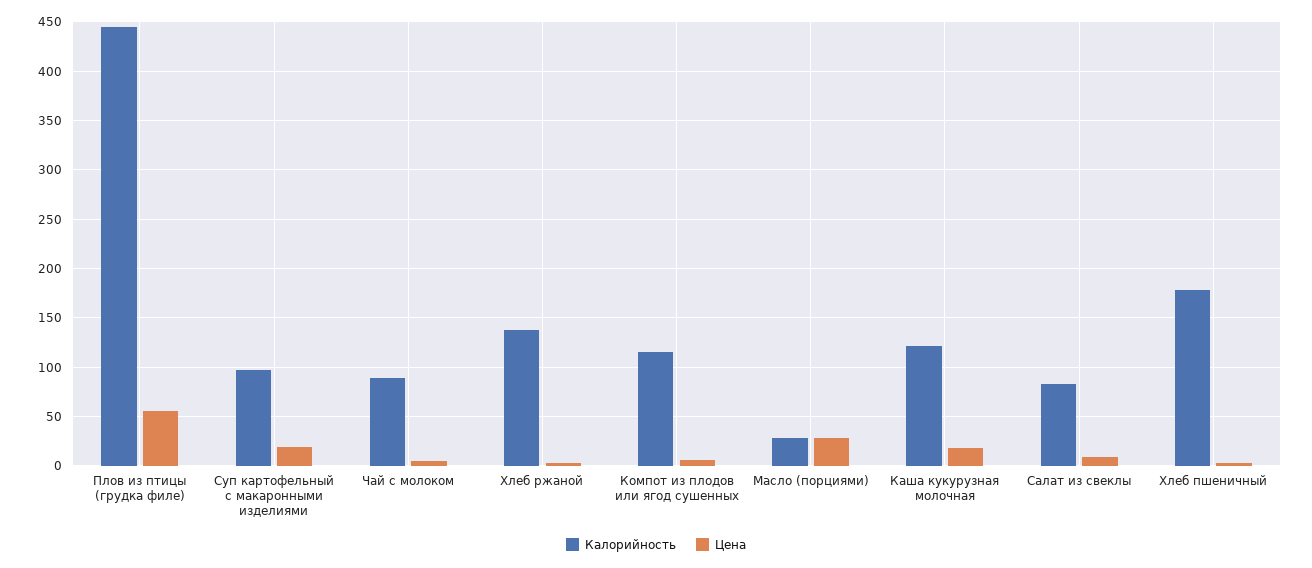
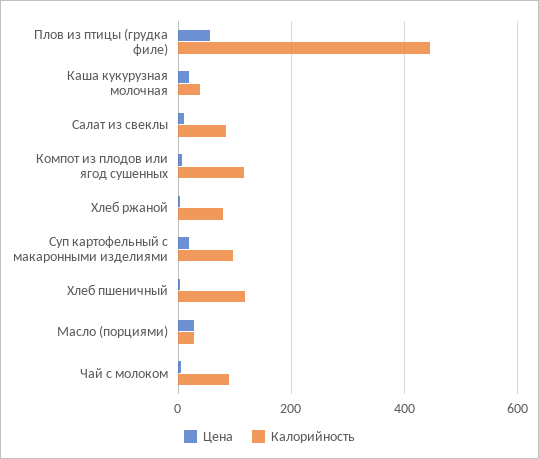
  {
    "Калорийность": {
      "Плов из птицы (грудка филе)": 440,
      "Суп картофельный с макаронными изделиями": 100,
      "Чай с молоком": 90,
-     "Хлеб ржаной": 140,
+     "Хлеб ржаной": 80,
      "Компот из плодов или ягод сушенных": 120,
      "Масло (порциями)": 30,
-     "Каша кукурузная молочная": 120,
+     "Каша кукурузная молочная": 40,
      "Салат из свеклы": 80,
-     "Хлеб пшеничный": 180
+     "Хлеб пшеничный": 120
    },
    "Цена": {
      "Плов из птицы (грудка филе)": 60,
      "Суп картофельный с макаронными изделиями": 20,
      "Чай с молоком": 10,
      "Хлеб ржаной": 0,
      "Компот из плодов или ягод сушенных": 10,
      "Масло (порциями)": 30,
      "Каша кукурузная молочная": 20,
      "Салат из свеклы": 10,
      "Хлеб пшеничный": 0
    }
  }

